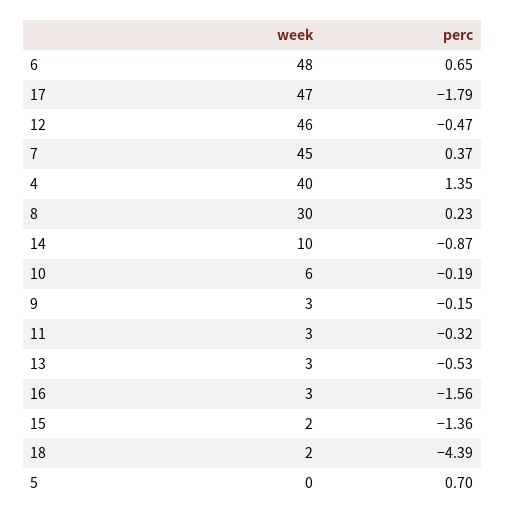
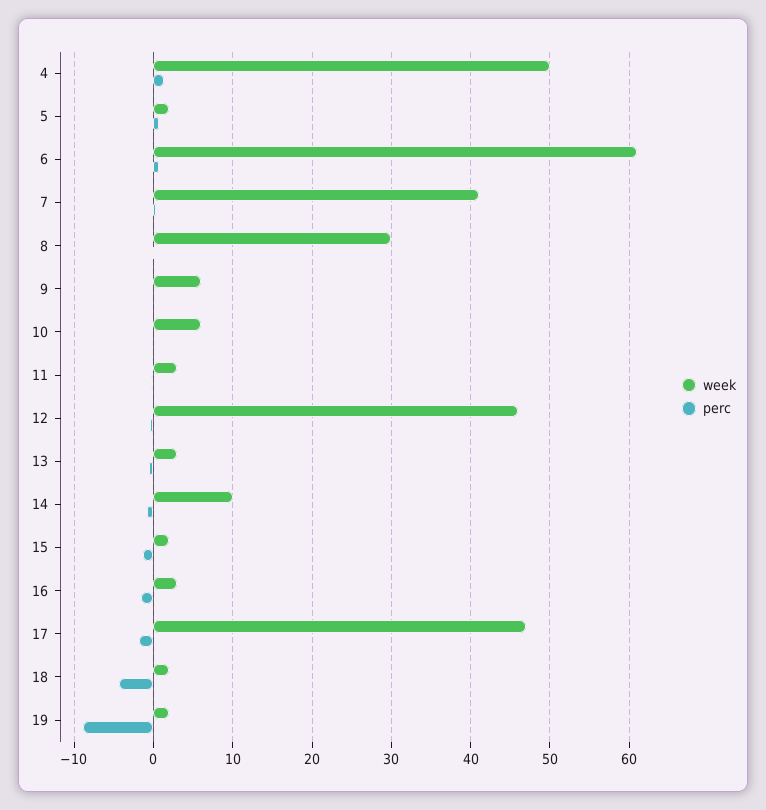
  {
    "week": {
-     "6": 48,
+     "6": 61,
      "17": 47,
      "12": 46,
-     "7": 45,
+     "7": 41,
-     "4": 40,
+     "4": 50,
      "8": 30,
      "14": 10,
      "10": 6,
-     "9": 3,
+     "9": 6,
      "11": 3,
      "13": 3,
      "16": 3,
      "15": 2,
      "18": 2,
-     "5": 0
+     "5": 2,
+     "19": 2
    },
    "perc": {
      "6": 0.65,
      "17": -1.79,
      "12": -0.47,
      "7": 0.37,
      "4": 1.35,
      "8": 0.23,
      "14": -0.87,
      "10": -0.19,
      "9": -0.15,
      "11": -0.32,
      "13": -0.53,
      "16": -1.56,
      "15": -1.36,
      "18": -4.39,
-     "5": 0.7
+     "5": 0.7,
+     "19": -9
    }
  }

